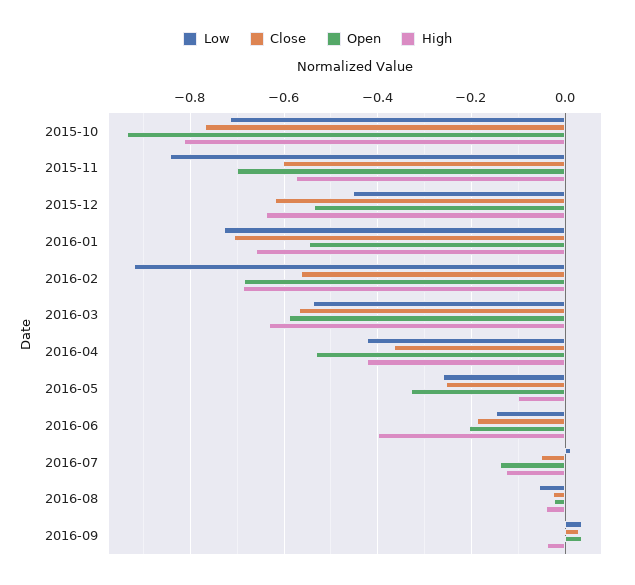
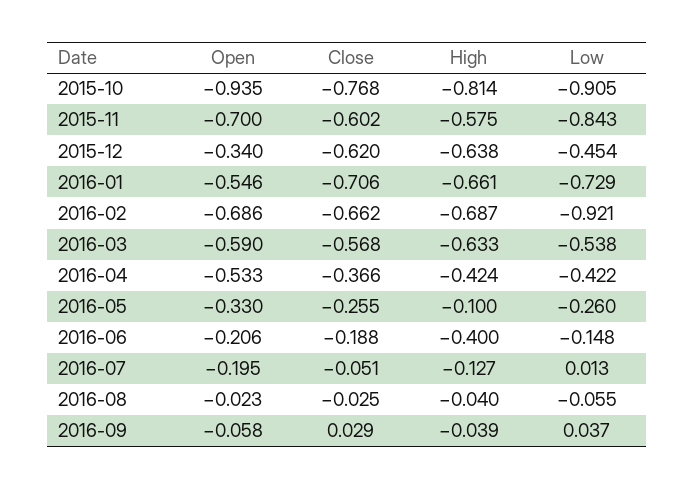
  {
    "Low": {
-     "2015-10": -0.72,
+     "2015-10": -0.905,
      "2015-11": -0.843,
      "2015-12": -0.454,
      "2016-01": -0.729,
      "2016-02": -0.921,
      "2016-03": -0.538,
      "2016-04": -0.422,
      "2016-05": -0.26,
      "2016-06": -0.148,
      "2016-07": 0.013,
      "2016-08": -0.055,
      "2016-09": 0.037
    },
    "Close": {
      "2015-10": -0.768,
      "2015-11": -0.602,
      "2015-12": -0.62,
      "2016-01": -0.706,
-     "2016-02": -0.56,
+     "2016-02": -0.662,
      "2016-03": -0.568,
      "2016-04": -0.366,
      "2016-05": -0.255,
      "2016-06": -0.188,
      "2016-07": -0.051,
      "2016-08": -0.025,
      "2016-09": 0.029
    },
    "Open": {
      "2015-10": -0.935,
      "2015-11": -0.7,
-     "2015-12": -0.54,
+     "2015-12": -0.34,
      "2016-01": -0.546,
      "2016-02": -0.686,
      "2016-03": -0.59,
      "2016-04": -0.533,
      "2016-05": -0.33,
      "2016-06": -0.206,
-     "2016-07": -0.14,
+     "2016-07": -0.195,
      "2016-08": -0.023,
-     "2016-09": 0.04
+     "2016-09": -0.058
    },
    "High": {
      "2015-10": -0.814,
      "2015-11": -0.575,
      "2015-12": -0.638,
      "2016-01": -0.661,
      "2016-02": -0.687,
      "2016-03": -0.633,
      "2016-04": -0.424,
      "2016-05": -0.1,
      "2016-06": -0.4,
      "2016-07": -0.127,
      "2016-08": -0.04,
      "2016-09": -0.039
    }
  }

